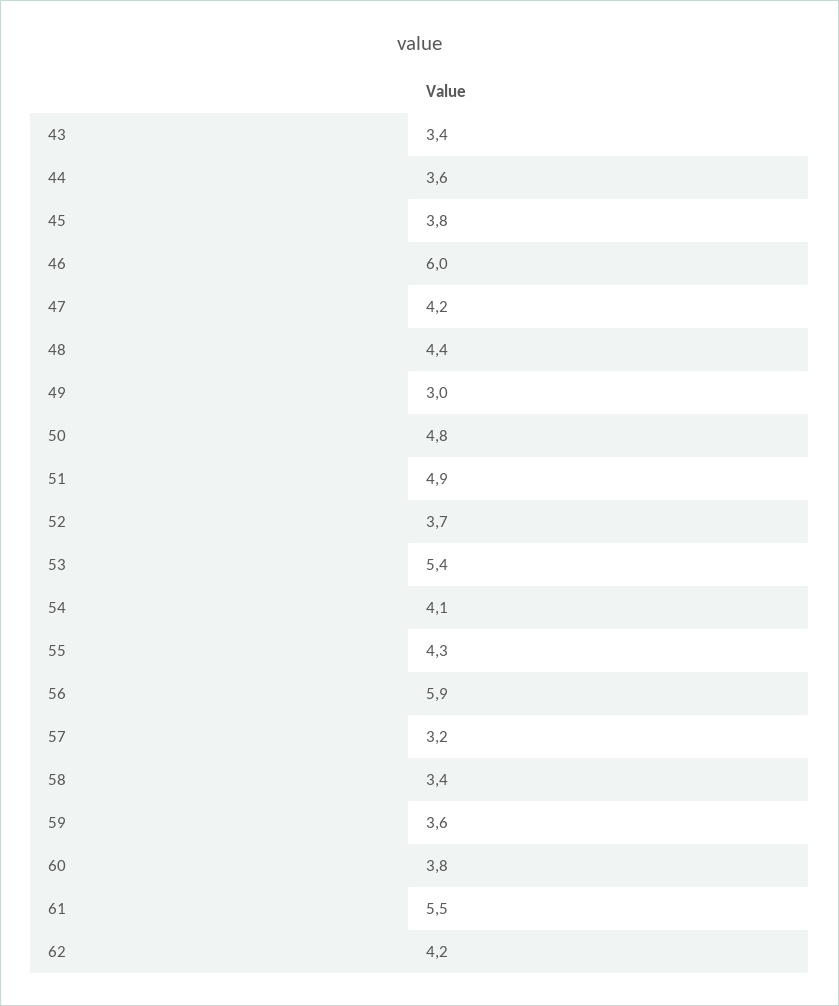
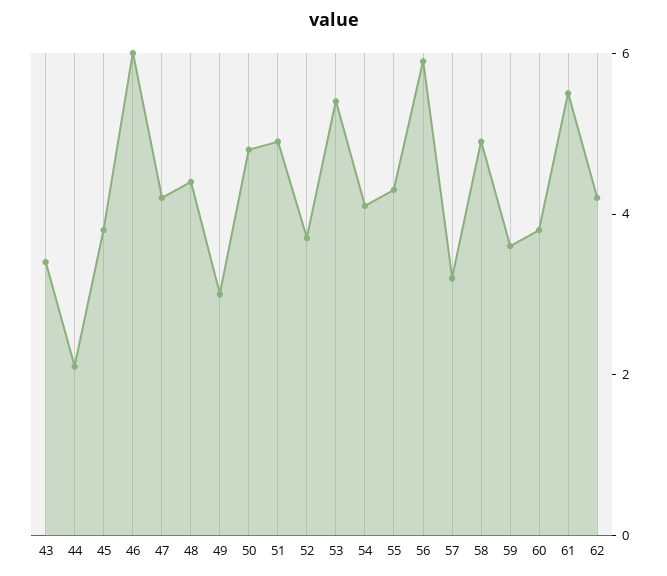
  {
    "43": 3.4,
-   "44": 3.6,
+   "44": 2,
    "45": 3.8,
    "46": 6,
    "47": 4.2,
    "48": 4.4,
    "49": 3,
    "50": 4.8,
    "51": 4.9,
    "52": 3.7,
    "53": 5.4,
    "54": 4.1,
    "55": 4.3,
    "56": 5.9,
    "57": 3.2,
-   "58": 3.4,
+   "58": 5,
    "59": 3.6,
    "60": 3.8,
    "61": 5.5,
    "62": 4.2
  }

